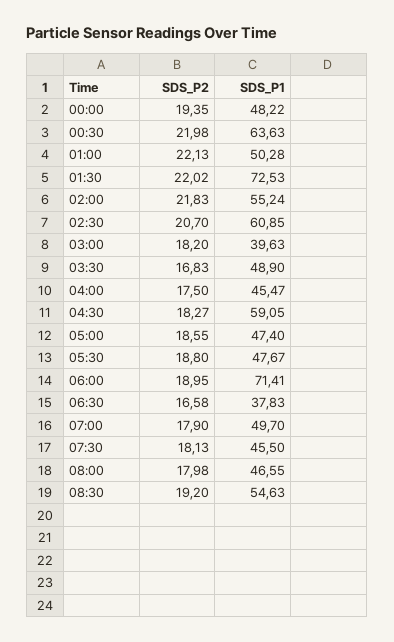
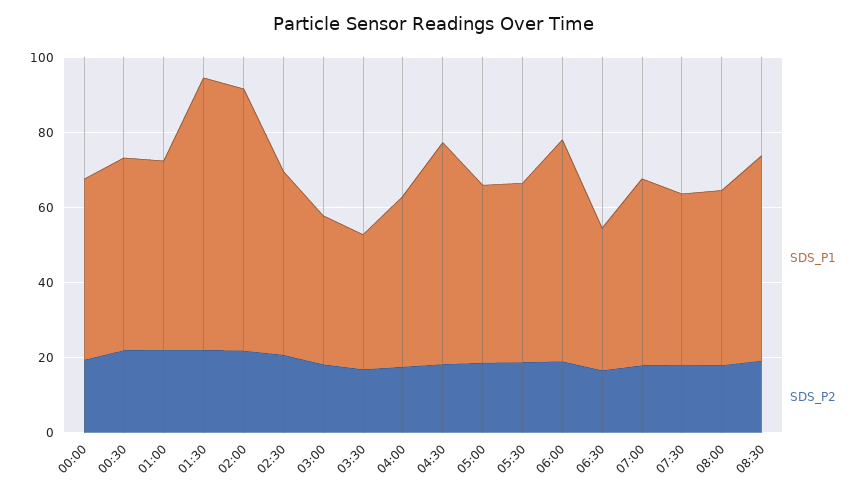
  {
    "SDS_P2": {
      "00:00": 19.35,
      "00:30": 21.98,
      "01:00": 22.13,
      "01:30": 22.02,
      "02:00": 21.83,
      "02:30": 20.7,
      "03:00": 18.2,
      "03:30": 16.83,
      "04:00": 17.5,
      "04:30": 18.27,
      "05:00": 18.55,
      "05:30": 18.8,
      "06:00": 18.95,
      "06:30": 16.58,
      "07:00": 17.9,
      "07:30": 18.13,
      "08:00": 17.98,
      "08:30": 19.2
    },
    "SDS_P1": {
      "00:00": 48.22,
-     "00:30": 63.63,
+     "00:30": 50,
      "01:00": 50.28,
      "01:30": 72.53,
-     "02:00": 55.24,
+     "02:00": 70,
-     "02:30": 60.85,
+     "02:30": 50,
      "03:00": 39.63,
-     "03:30": 48.9,
+     "03:30": 35,
      "04:00": 45.47,
      "04:30": 59.05,
      "05:00": 47.4,
      "05:30": 47.67,
-     "06:00": 71.41,
+     "06:00": 60,
      "06:30": 37.83,
      "07:00": 49.7,
      "07:30": 45.5,
      "08:00": 46.55,
      "08:30": 54.63
    }
  }

